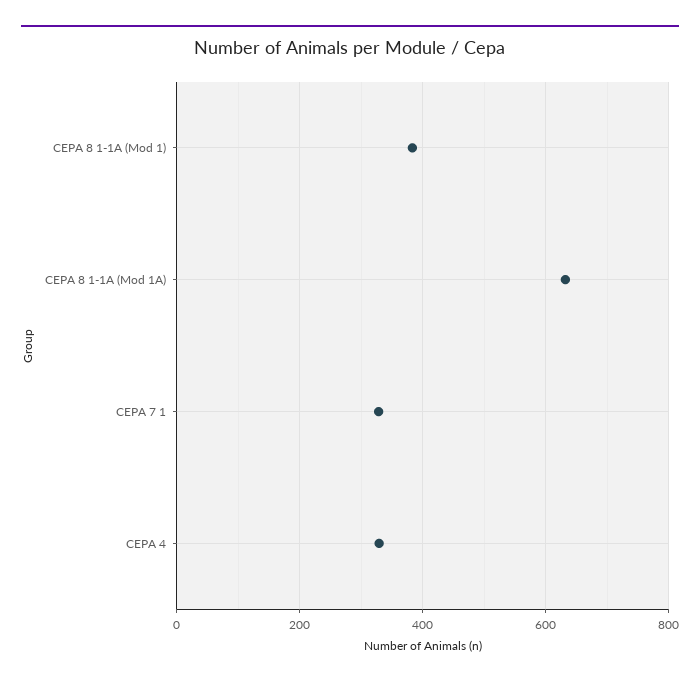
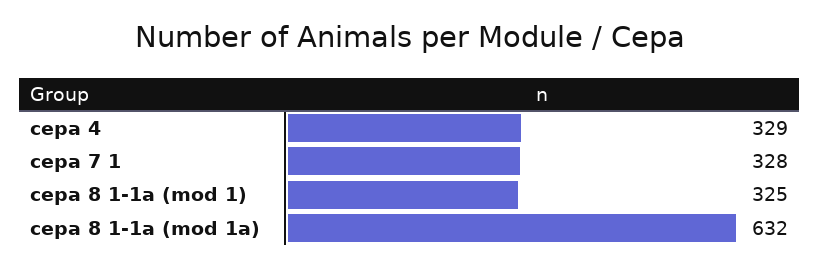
  {
-   "CEPA 8 1-1A (Mod 1)": 380,
+   "CEPA 8 1-1A (Mod 1)": 325,
    "CEPA 8 1-1A (Mod 1A)": 632,
    "CEPA 7 1": 328,
    "CEPA 4": 329
  }

